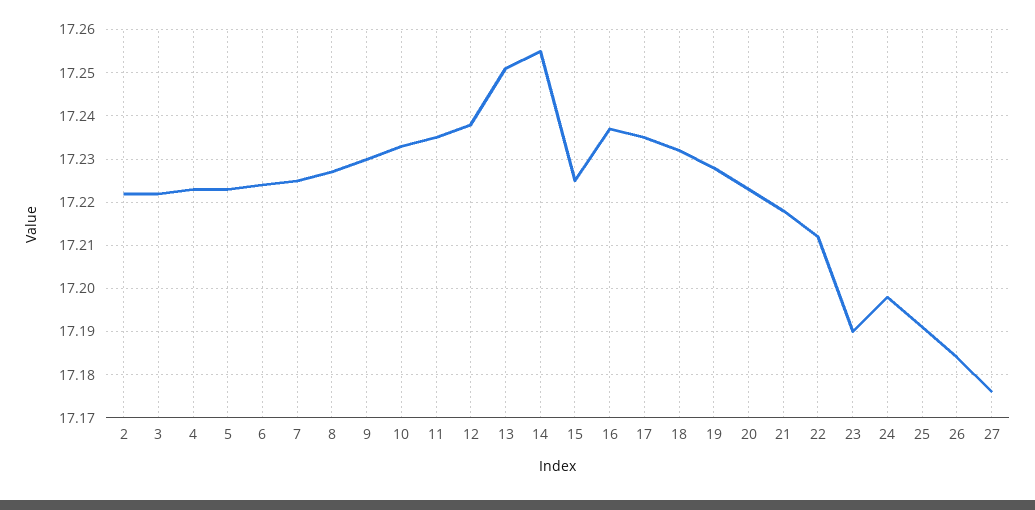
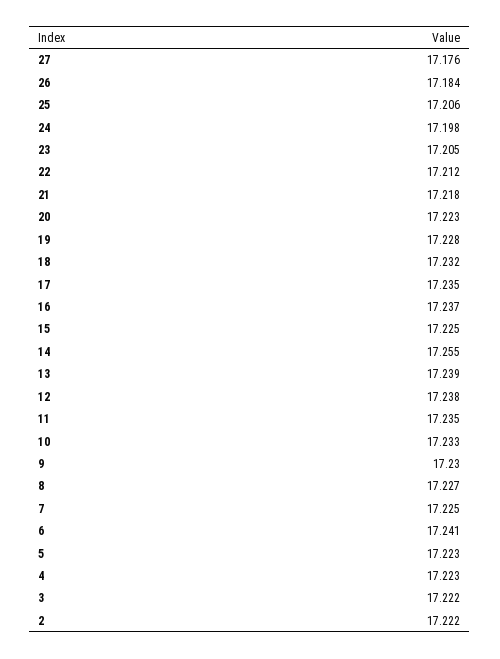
  {
    "2": 17.222,
    "3": 17.222,
    "4": 17.223,
    "5": 17.223,
-   "6": 17.225,
+   "6": 17.241,
    "7": 17.225,
    "8": 17.227,
    "9": 17.23,
    "10": 17.233,
    "11": 17.235,
    "12": 17.238,
-   "13": 17.25,
+   "13": 17.239,
    "14": 17.255,
    "15": 17.225,
    "16": 17.237,
    "17": 17.235,
    "18": 17.232,
    "19": 17.228,
    "20": 17.223,
    "21": 17.218,
    "22": 17.212,
-   "23": 17.19,
+   "23": 17.205,
    "24": 17.198,
-   "25": 17.19,
+   "25": 17.206,
    "26": 17.184,
    "27": 17.176
  }

